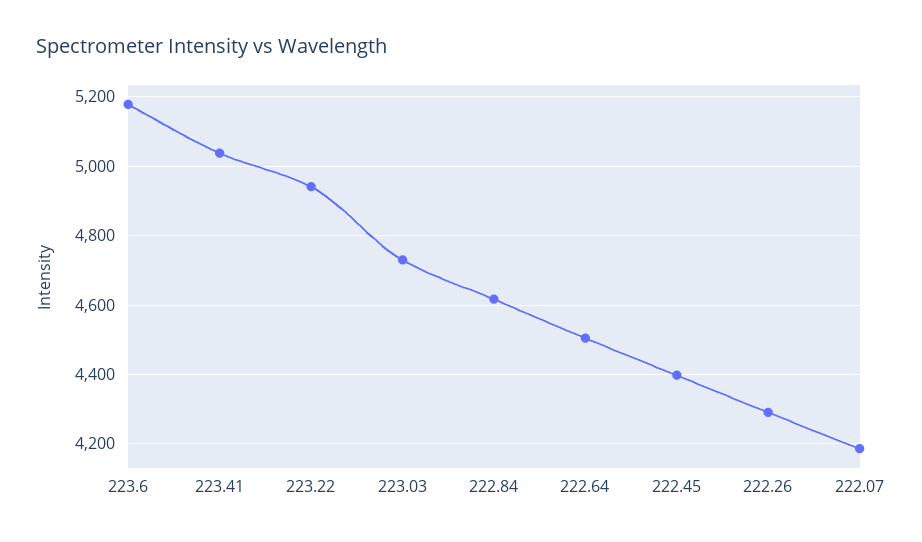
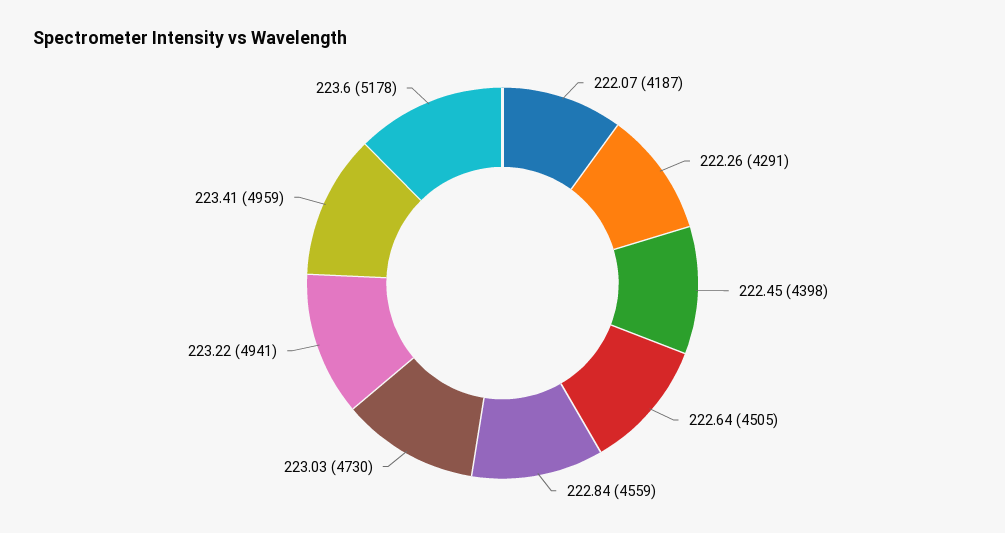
  {
    "223.6": 5178,
-   "223.41": 5040,
+   "223.41": 4959,
    "223.22": 4941,
    "223.03": 4730,
-   "222.84": 4620,
+   "222.84": 4559,
    "222.64": 4505,
    "222.45": 4398,
    "222.26": 4291,
    "222.07": 4187
  }

